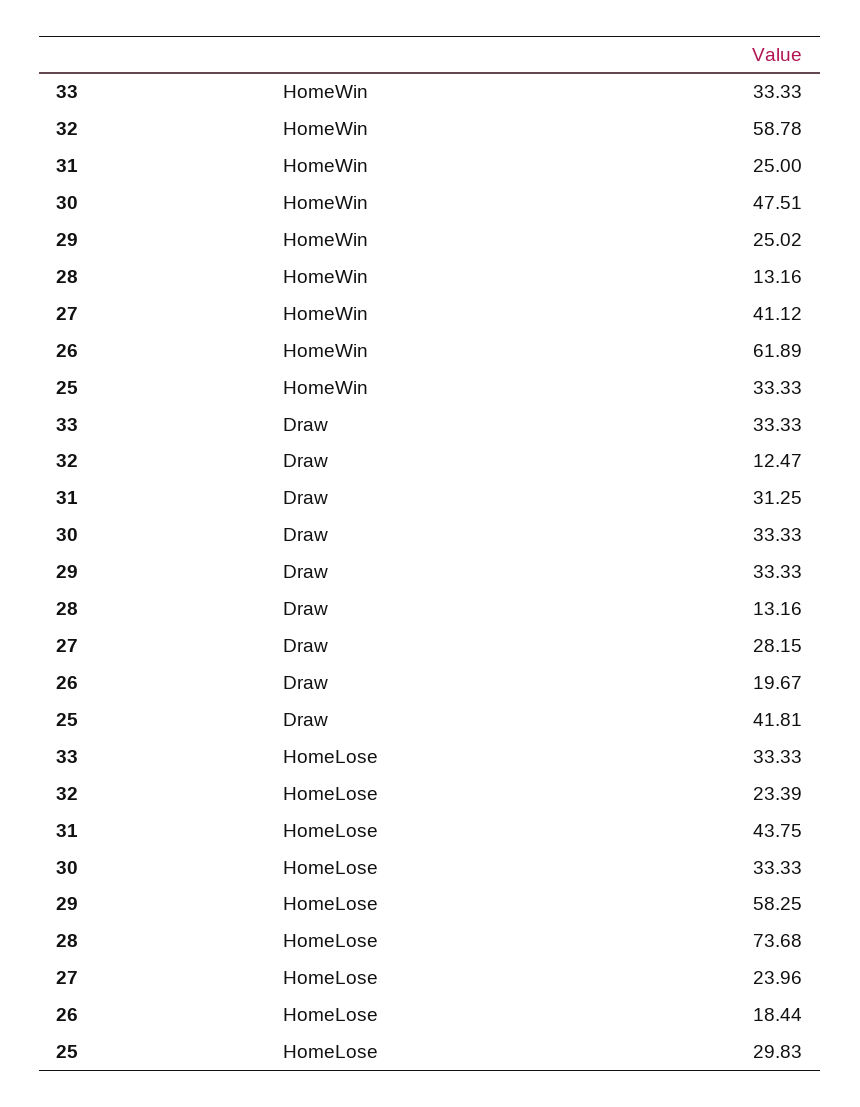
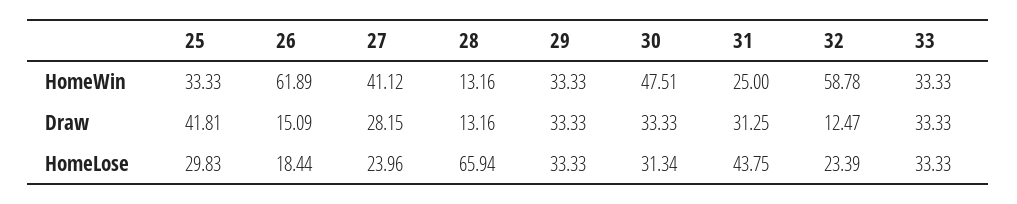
  {
    "33": {
      "HomeWin": 33.33,
      "Draw": 33.33,
      "HomeLose": 33.33
    },
    "32": {
      "HomeWin": 58.78,
      "Draw": 12.47,
      "HomeLose": 23.39
    },
    "31": {
      "HomeWin": 25,
      "Draw": 31.25,
      "HomeLose": 43.75
    },
    "30": {
      "HomeWin": 47.51,
      "Draw": 33.33,
-     "HomeLose": 33.33
+     "HomeLose": 31.34
    },
    "29": {
-     "HomeWin": 25.02,
+     "HomeWin": 33.33,
      "Draw": 33.33,
-     "HomeLose": 58.25
+     "HomeLose": 33.33
    },
    "28": {
      "HomeWin": 13.16,
      "Draw": 13.16,
-     "HomeLose": 73.68
+     "HomeLose": 65.94
    },
    "27": {
      "HomeWin": 41.12,
      "Draw": 28.15,
      "HomeLose": 23.96
    },
    "26": {
      "HomeWin": 61.89,
-     "Draw": 19.67,
+     "Draw": 15.09,
      "HomeLose": 18.44
    },
    "25": {
      "HomeWin": 33.33,
      "Draw": 41.81,
      "HomeLose": 29.83
    }
  }

